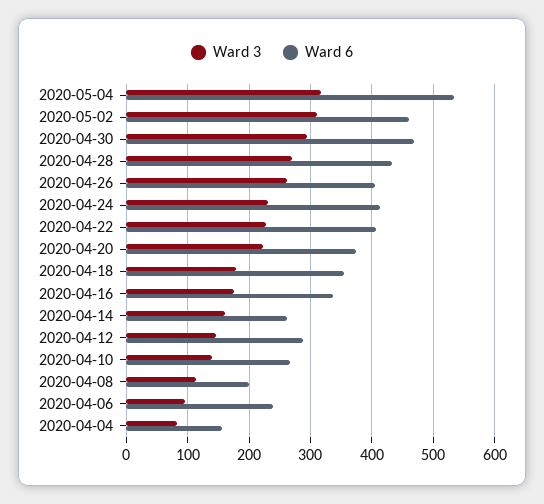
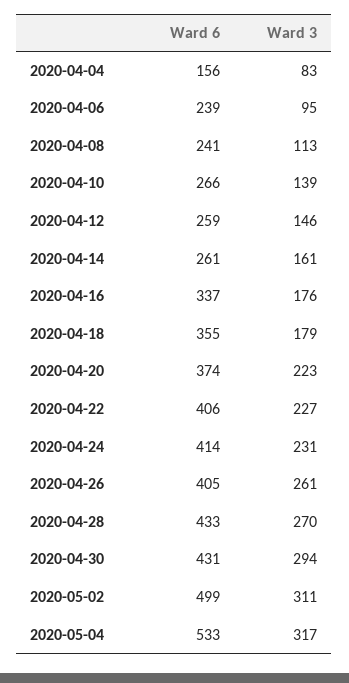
  {
    "Ward 3": {
      "2020-05-04": 317,
      "2020-05-02": 311,
      "2020-04-30": 294,
      "2020-04-28": 270,
      "2020-04-26": 261,
      "2020-04-24": 231,
      "2020-04-22": 227,
      "2020-04-20": 223,
      "2020-04-18": 179,
      "2020-04-16": 176,
      "2020-04-14": 161,
      "2020-04-12": 146,
      "2020-04-10": 139,
      "2020-04-08": 113,
      "2020-04-06": 95,
      "2020-04-04": 83
    },
    "Ward 6": {
      "2020-05-04": 533,
-     "2020-05-02": 460,
+     "2020-05-02": 499,
-     "2020-04-30": 470,
+     "2020-04-30": 431,
      "2020-04-28": 433,
      "2020-04-26": 405,
      "2020-04-24": 414,
      "2020-04-22": 406,
      "2020-04-20": 374,
      "2020-04-18": 355,
      "2020-04-16": 337,
      "2020-04-14": 261,
-     "2020-04-12": 290,
+     "2020-04-12": 259,
      "2020-04-10": 266,
-     "2020-04-08": 200,
+     "2020-04-08": 241,
      "2020-04-06": 239,
      "2020-04-04": 156
    }
  }

